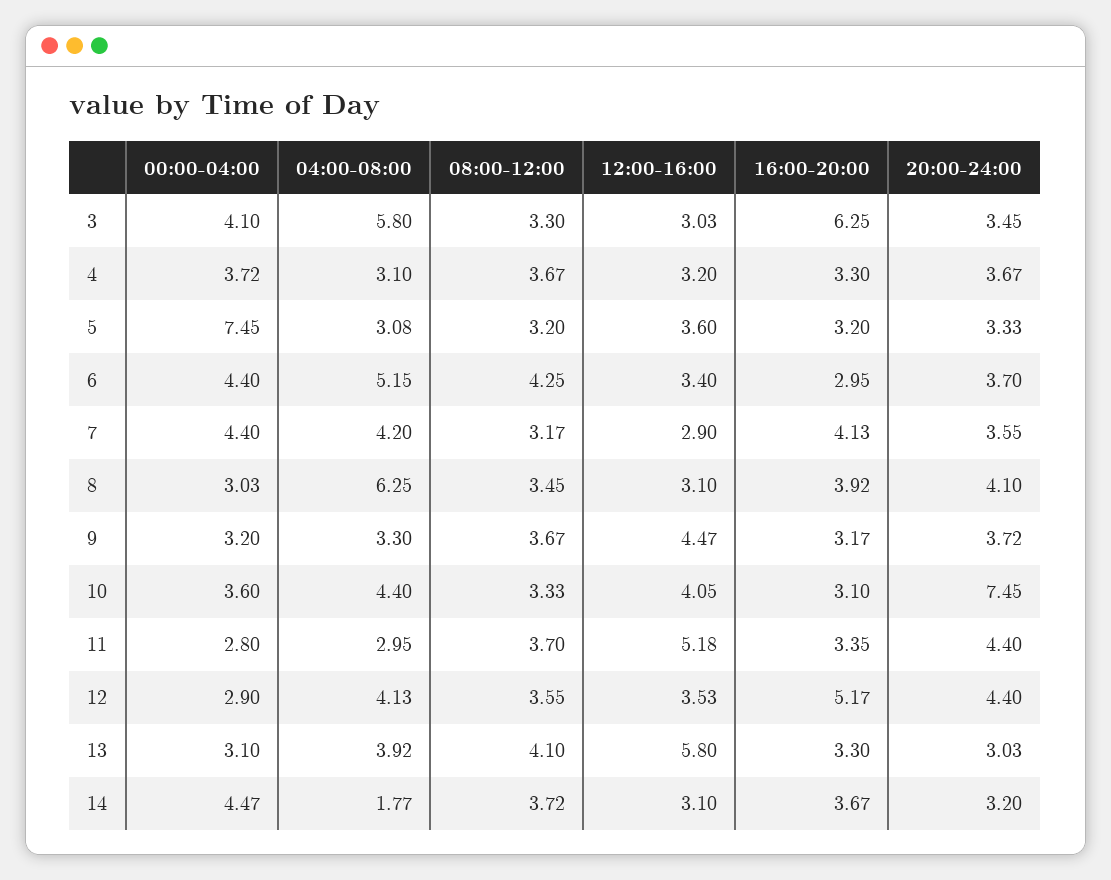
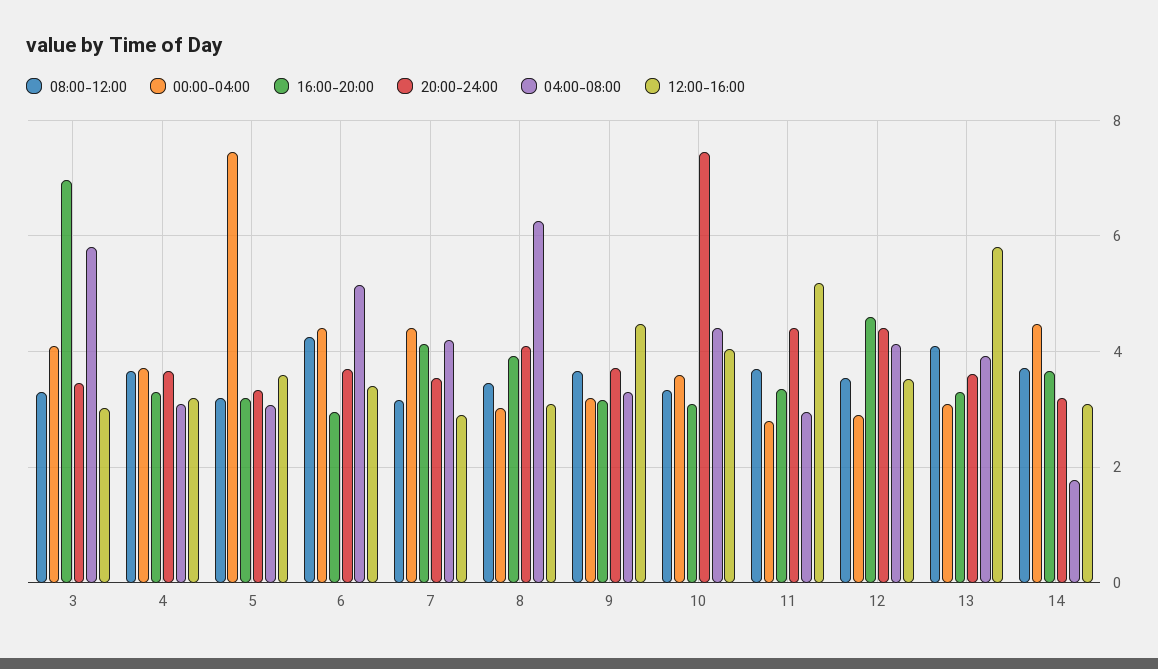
  {
    "00:00-04:00": {
      "3": 4.1,
      "4": 3.72,
      "5": 7.45,
      "6": 4.4,
      "7": 4.4,
      "8": 3.03,
      "9": 3.2,
      "10": 3.6,
      "11": 2.8,
      "12": 2.9,
      "13": 3.1,
      "14": 4.47
    },
    "04:00-08:00": {
      "3": 5.8,
      "4": 3.1,
      "5": 3.08,
      "6": 5.15,
      "7": 4.2,
      "8": 6.25,
      "9": 3.3,
      "10": 4.4,
      "11": 2.95,
      "12": 4.13,
      "13": 3.92,
      "14": 1.77
    },
    "08:00-12:00": {
      "3": 3.3,
      "4": 3.67,
      "5": 3.2,
      "6": 4.25,
      "7": 3.17,
      "8": 3.45,
      "9": 3.67,
      "10": 3.33,
      "11": 3.7,
      "12": 3.55,
      "13": 4.1,
      "14": 3.72
    },
    "12:00-16:00": {
      "3": 3.03,
      "4": 3.2,
      "5": 3.6,
      "6": 3.4,
      "7": 2.9,
      "8": 3.1,
      "9": 4.47,
      "10": 4.05,
      "11": 5.18,
      "12": 3.53,
      "13": 5.8,
      "14": 3.1
    },
    "16:00-20:00": {
-     "3": 6.25,
+     "3": 7,
      "4": 3.3,
      "5": 3.2,
      "6": 2.95,
      "7": 4.13,
      "8": 3.92,
      "9": 3.17,
      "10": 3.1,
      "11": 3.35,
-     "12": 5.17,
+     "12": 4.6,
      "13": 3.3,
      "14": 3.67
    },
    "20:00-24:00": {
      "3": 3.45,
      "4": 3.67,
      "5": 3.33,
      "6": 3.7,
      "7": 3.55,
      "8": 4.1,
      "9": 3.72,
      "10": 7.45,
      "11": 4.4,
      "12": 4.4,
-     "13": 3.03,
+     "13": 3.6,
      "14": 3.2
    }
  }

